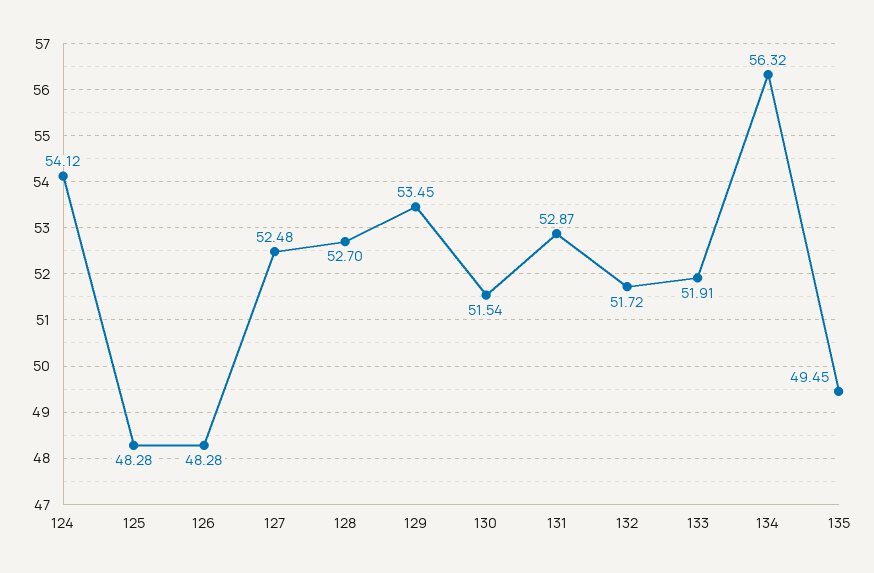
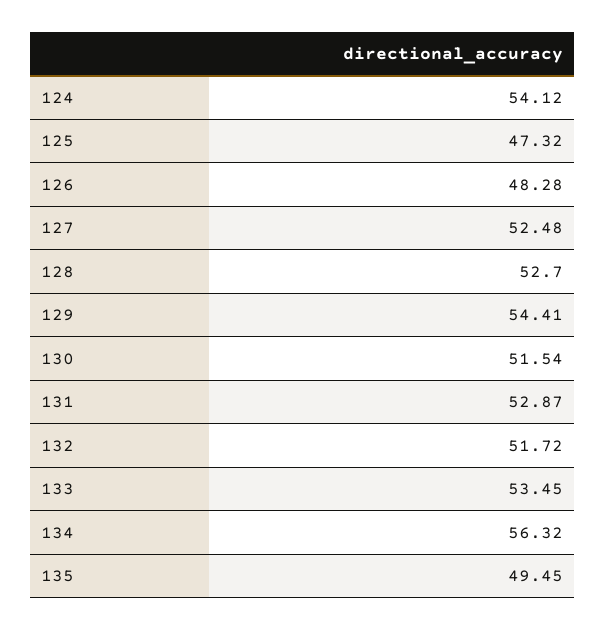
  {
    "124": 54.12,
-   "125": 48.28,
+   "125": 47.32,
    "126": 48.28,
    "127": 52.48,
    "128": 52.7,
-   "129": 53.45,
+   "129": 54.41,
    "130": 51.54,
    "131": 52.87,
    "132": 51.72,
-   "133": 51.91,
+   "133": 53.45,
    "134": 56.32,
    "135": 49.45
  }

